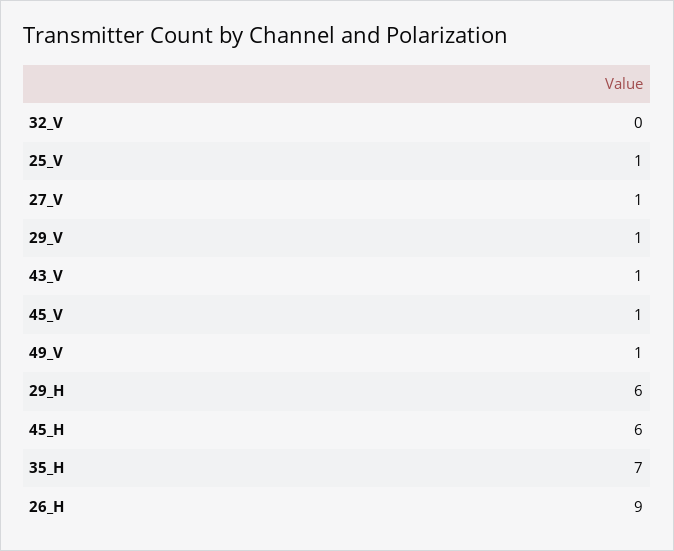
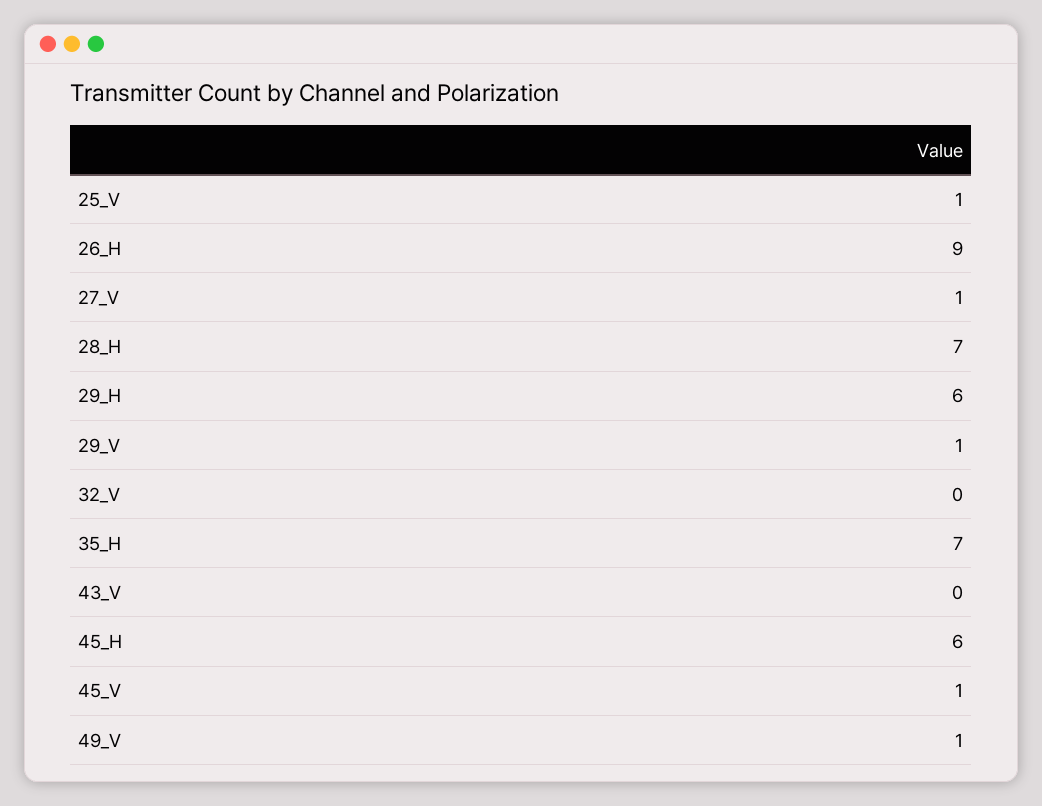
  {
    "32_V": 0,
    "25_V": 1,
    "27_V": 1,
    "29_V": 1,
-   "43_V": 1,
+   "43_V": 0,
    "45_V": 1,
    "49_V": 1,
    "29_H": 6,
    "45_H": 6,
    "35_H": 7,
-   "26_H": 9
+   "26_H": 9,
+   "28_H": 7
  }

